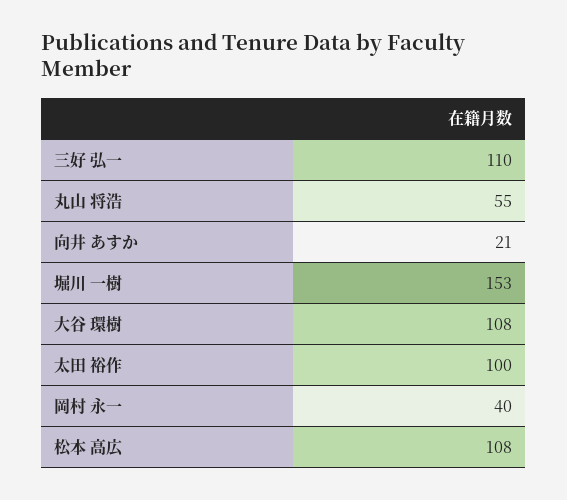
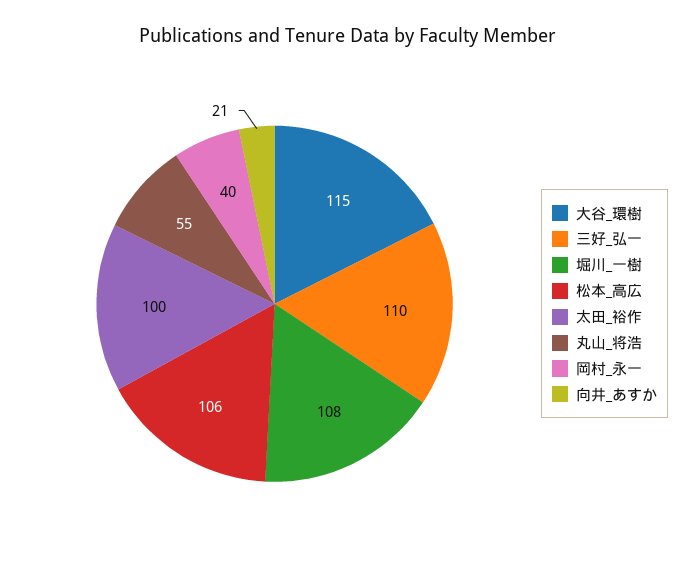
  {
    "三好 弘一": 110,
    "丸山 将浩": 55,
    "向井 あすか": 21,
-   "堀川 一樹": 153,
+   "堀川 一樹": 108,
-   "大谷 環樹": 108,
+   "大谷 環樹": 115,
    "太田 裕作": 100,
    "岡村 永一": 40,
-   "松本 高広": 108
+   "松本 高広": 106
  }

